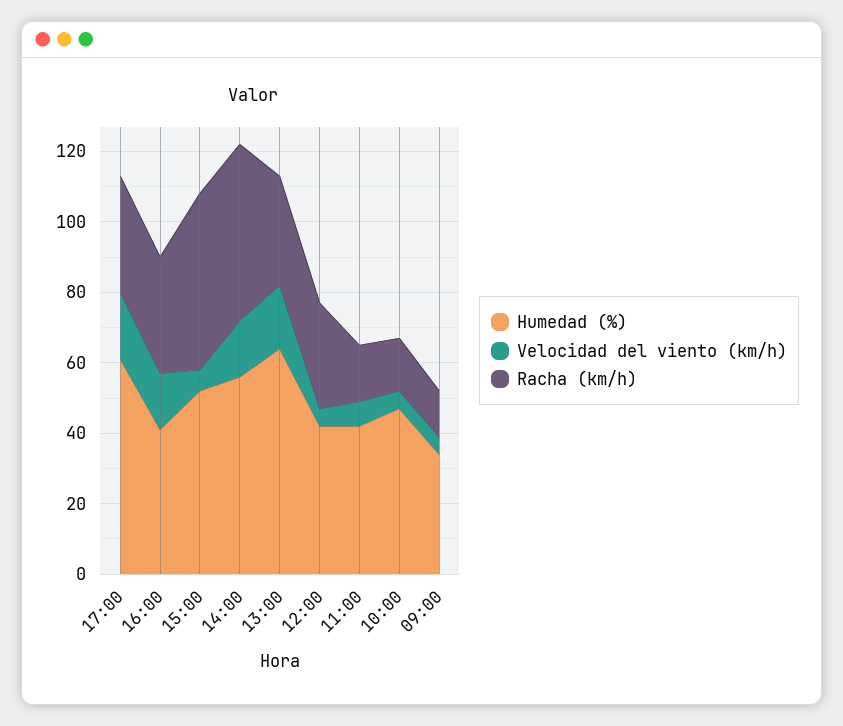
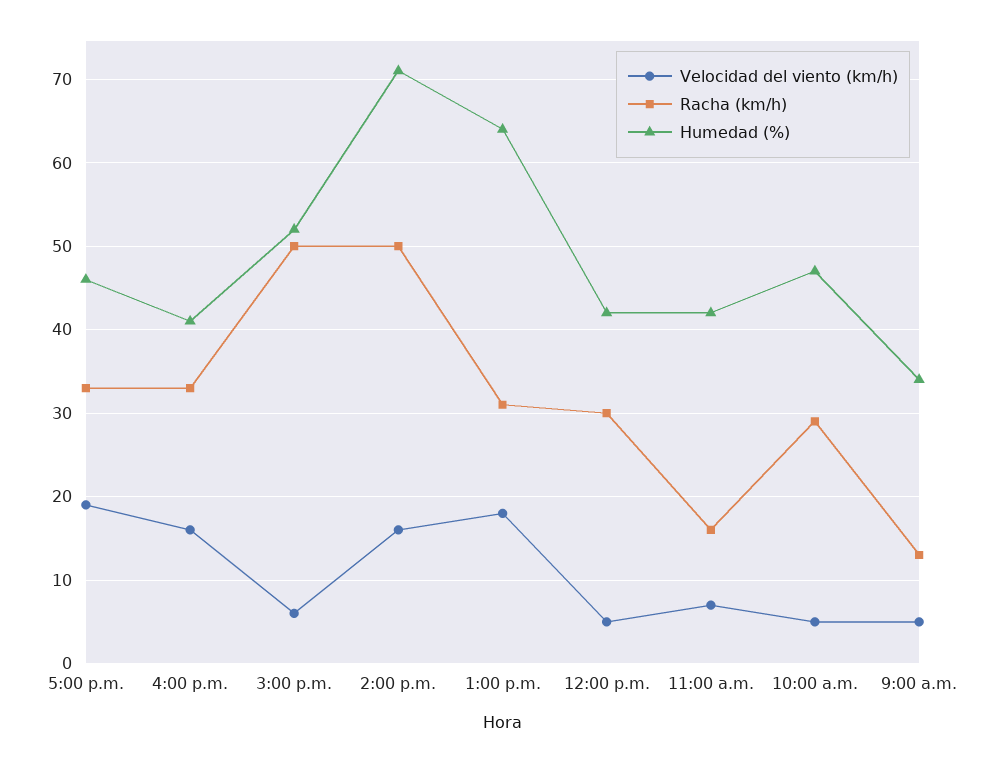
  {
    "Humedad (%)": {
-     "17:00": 60,
+     "17:00": 46,
      "16:00": 41,
      "15:00": 52,
-     "14:00": 55,
+     "14:00": 71,
      "13:00": 64,
      "12:00": 42,
      "11:00": 42,
      "10:00": 47,
      "09:00": 34
    },
    "Velocidad del viento (km/h)": {
      "17:00": 19,
      "16:00": 16,
      "15:00": 6,
      "14:00": 16,
      "13:00": 18,
      "12:00": 5,
      "11:00": 7,
      "10:00": 5,
      "09:00": 5
    },
    "Racha (km/h)": {
      "17:00": 33,
      "16:00": 33,
      "15:00": 50,
      "14:00": 50,
      "13:00": 31,
      "12:00": 30,
      "11:00": 16,
-     "10:00": 15,
+     "10:00": 29,
      "09:00": 13
    }
  }

